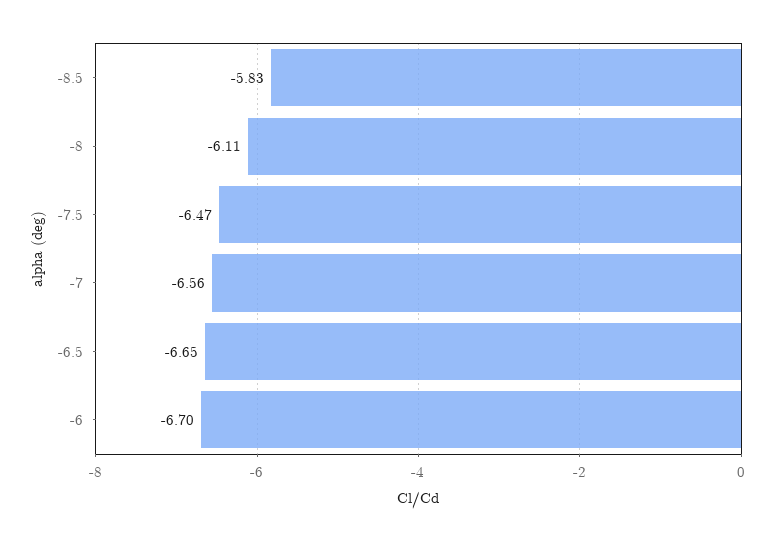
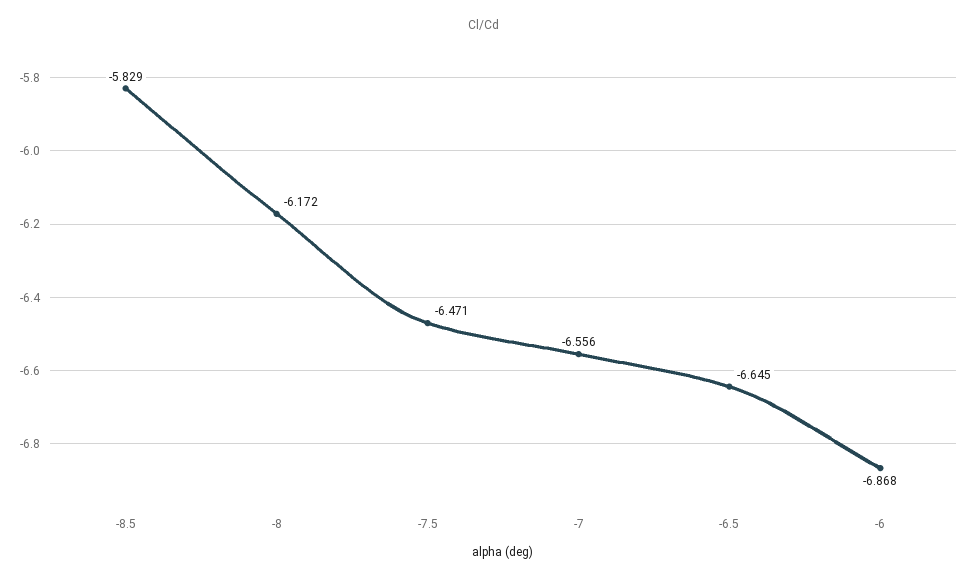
  {
    "-8.5": -5.829,
-   "-8": -6.11,
+   "-8": -6.172,
    "-7.5": -6.471,
    "-7": -6.556,
    "-6.5": -6.645,
-   "-6": -6.7
+   "-6": -6.868
  }

